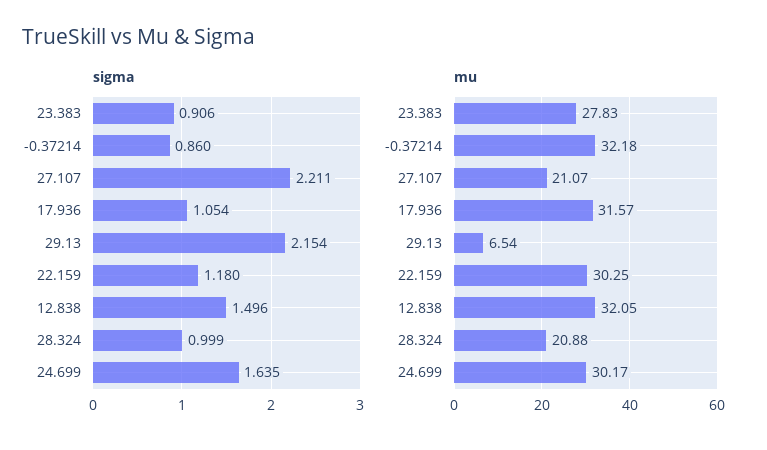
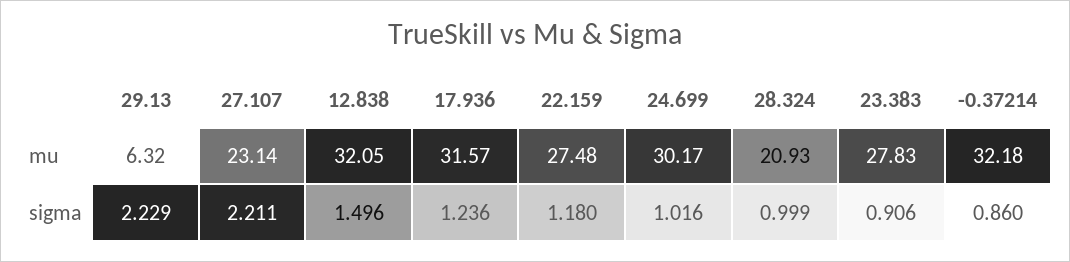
  {
    "sigma": {
      "23.383": 0.906,
      "-0.37214": 0.86,
      "27.107": 2.211,
-     "17.936": 1.054,
+     "17.936": 1.236,
-     "29.13": 2.154,
+     "29.13": 2.229,
      "22.159": 1.18,
      "12.838": 1.496,
      "28.324": 0.999,
-     "24.699": 1.635
+     "24.699": 1.016
    },
    "mu": {
      "23.383": 27.83,
      "-0.37214": 32.18,
-     "27.107": 21.07,
+     "27.107": 23.14,
      "17.936": 31.57,
-     "29.13": 6.54,
+     "29.13": 6.32,
-     "22.159": 30.25,
+     "22.159": 27.48,
      "12.838": 32.05,
-     "28.324": 20.88,
+     "28.324": 20.93,
      "24.699": 30.17
    }
  }

